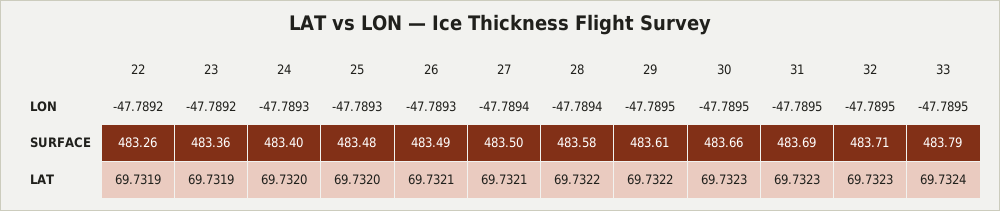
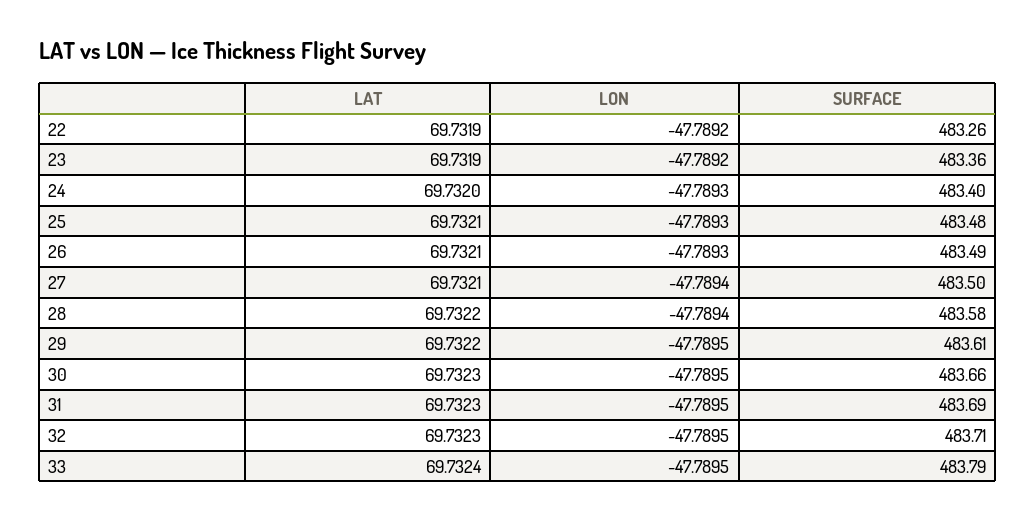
  {
    "22": {
      "LON": -47.7892,
      "SURFACE": 483.26,
      "LAT": 69.7319
    },
    "23": {
      "LON": -47.7892,
      "SURFACE": 483.36,
      "LAT": 69.7319
    },
    "24": {
      "LON": -47.7893,
      "SURFACE": 483.4,
      "LAT": 69.732
    },
    "25": {
      "LON": -47.7893,
      "SURFACE": 483.48,
-     "LAT": 69.732
+     "LAT": 69.7321
    },
    "26": {
      "LON": -47.7893,
      "SURFACE": 483.49,
      "LAT": 69.7321
    },
    "27": {
      "LON": -47.7894,
      "SURFACE": 483.5,
      "LAT": 69.7321
    },
    "28": {
      "LON": -47.7894,
      "SURFACE": 483.58,
      "LAT": 69.7322
    },
    "29": {
      "LON": -47.7895,
      "SURFACE": 483.61,
      "LAT": 69.7322
    },
    "30": {
      "LON": -47.7895,
      "SURFACE": 483.66,
      "LAT": 69.7323
    },
    "31": {
      "LON": -47.7895,
      "SURFACE": 483.69,
      "LAT": 69.7323
    },
    "32": {
      "LON": -47.7895,
      "SURFACE": 483.71,
      "LAT": 69.7323
    },
    "33": {
      "LON": -47.7895,
      "SURFACE": 483.79,
      "LAT": 69.7324
    }
  }

